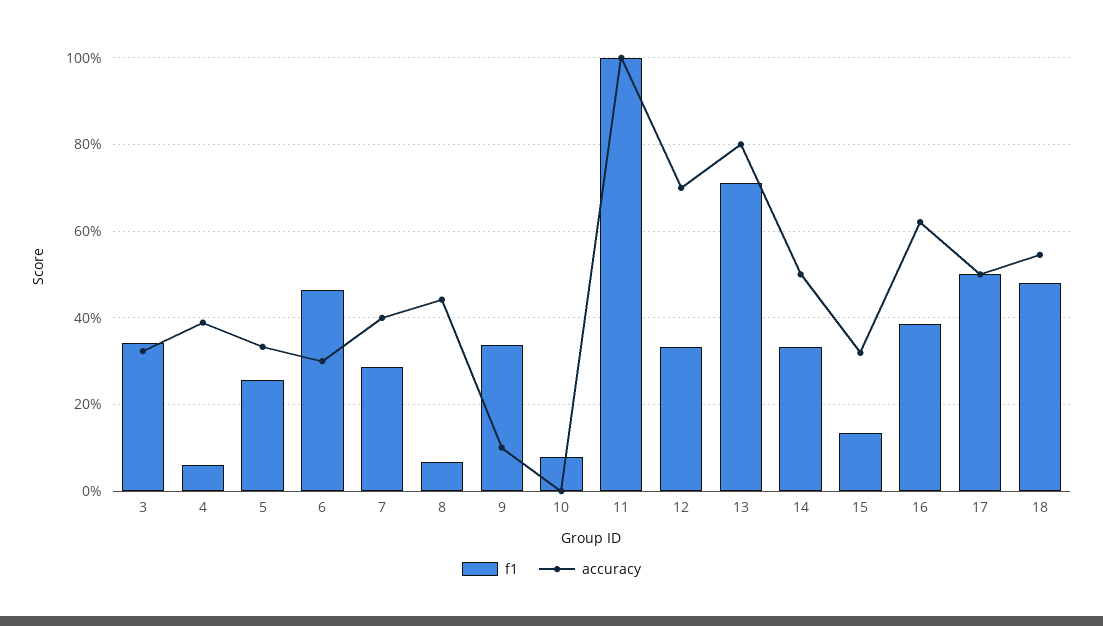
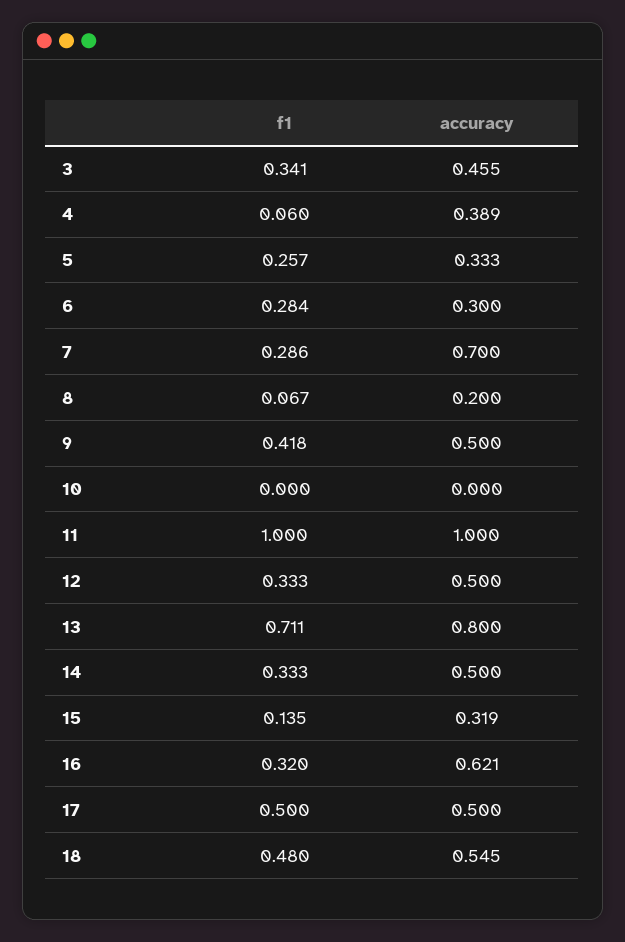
  {
    "f1": {
      "3": 0.341,
      "4": 0.06,
      "5": 0.257,
-     "6": 0.46,
+     "6": 0.284,
      "7": 0.286,
      "8": 0.067,
-     "9": 0.34,
+     "9": 0.418,
-     "10": 0.08,
+     "10": 0,
      "11": 1,
      "12": 0.333,
      "13": 0.711,
      "14": 0.333,
      "15": 0.135,
-     "16": 0.38,
+     "16": 0.32,
      "17": 0.5,
      "18": 0.48
    },
    "accuracy": {
-     "3": 0.32,
+     "3": 0.455,
      "4": 0.389,
      "5": 0.333,
      "6": 0.3,
-     "7": 0.4,
+     "7": 0.7,
-     "8": 0.44,
+     "8": 0.2,
-     "9": 0.1,
+     "9": 0.5,
      "10": 0,
      "11": 1,
-     "12": 0.7,
+     "12": 0.5,
      "13": 0.8,
      "14": 0.5,
      "15": 0.319,
      "16": 0.621,
      "17": 0.5,
      "18": 0.545
    }
  }

